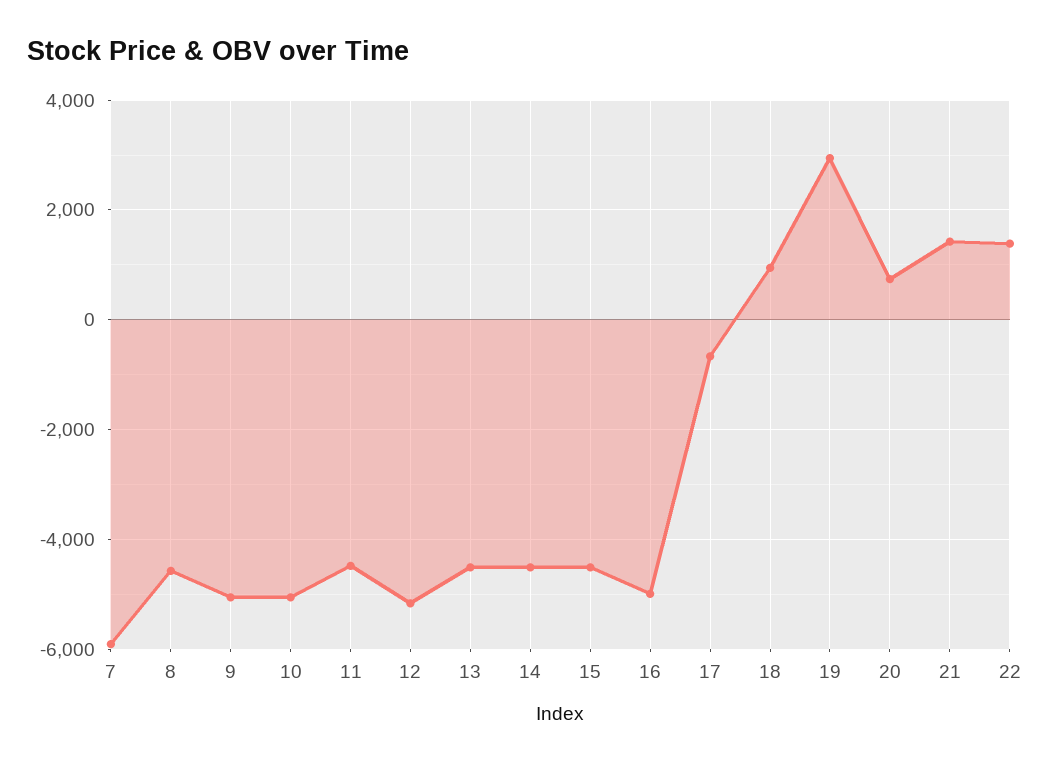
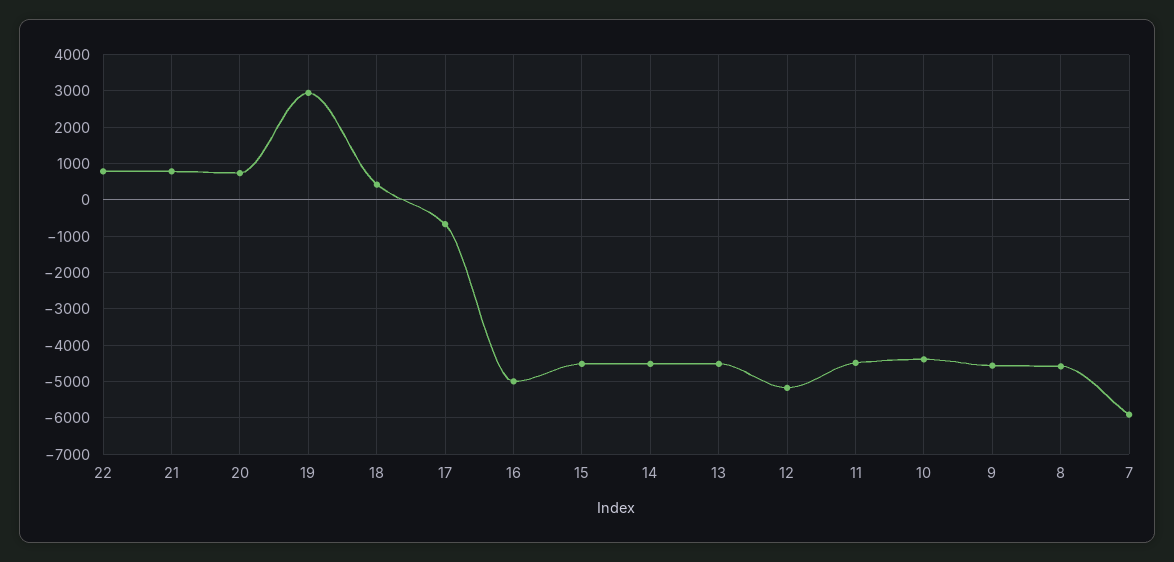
  {
    "7": -6000,
    "8": -4600,
-   "9": -5000,
+   "9": -4600,
-   "10": -5000,
+   "10": -4400,
    "11": -4400,
    "12": -5200,
    "13": -4600,
    "14": -4600,
    "15": -4600,
    "16": -5000,
    "17": -600,
-   "18": 1000,
+   "18": 400,
    "19": 3000,
    "20": 800,
-   "21": 1400,
+   "21": 800,
-   "22": 1400
+   "22": 800
  }

